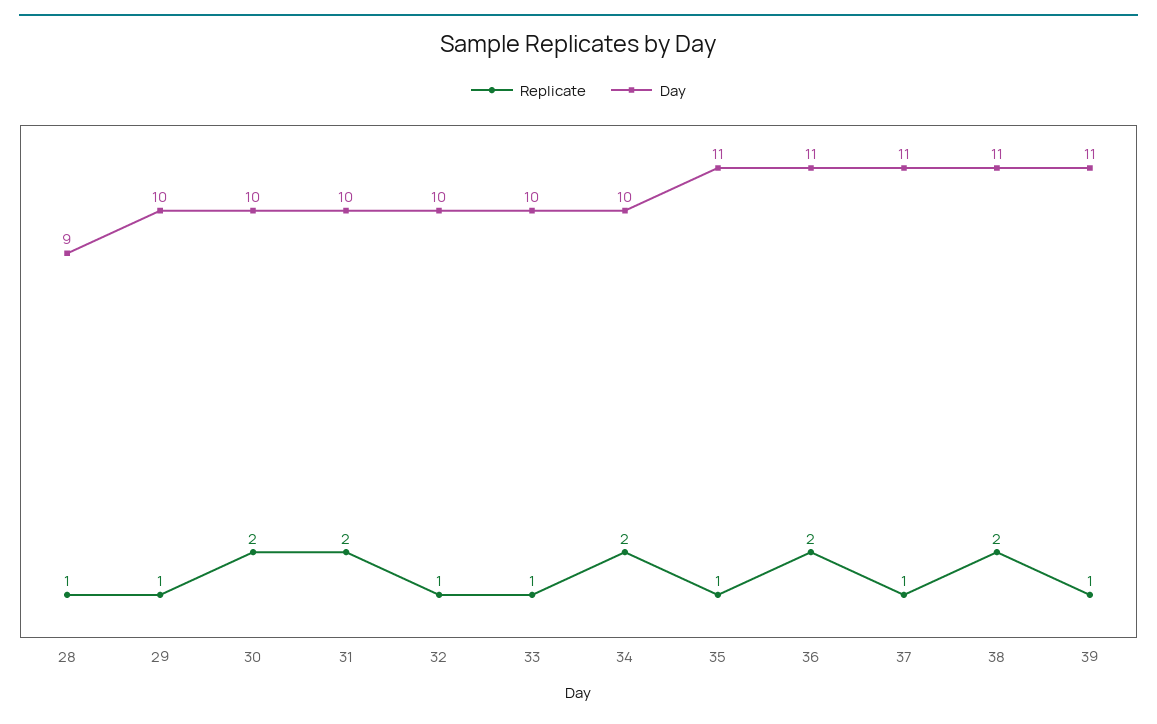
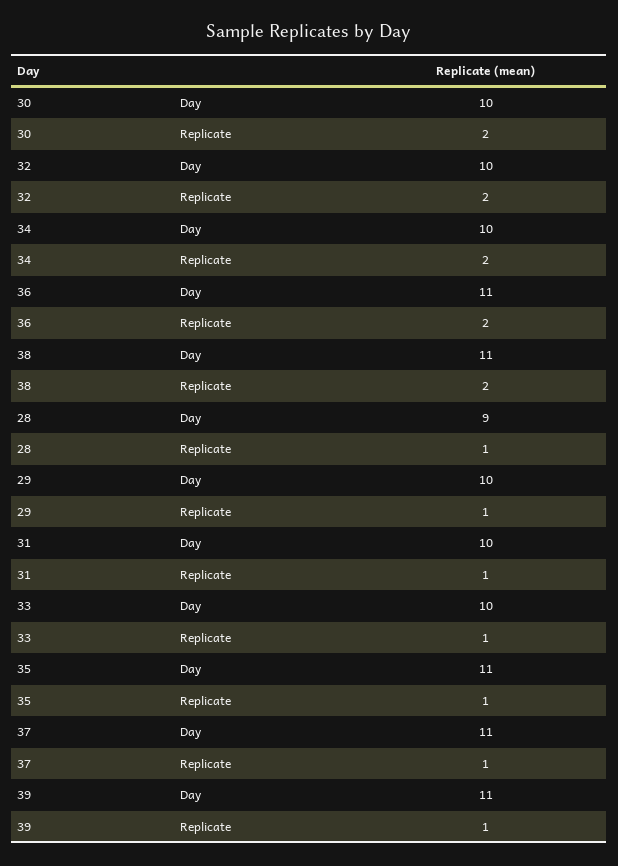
  {
    "Replicate": {
      "28": 1,
      "29": 1,
      "30": 2,
-     "31": 2,
+     "31": 1,
-     "32": 1,
+     "32": 2,
      "33": 1,
      "34": 2,
      "35": 1,
      "36": 2,
      "37": 1,
      "38": 2,
      "39": 1
    },
    "Day": {
      "28": 9,
      "29": 10,
      "30": 10,
      "31": 10,
      "32": 10,
      "33": 10,
      "34": 10,
      "35": 11,
      "36": 11,
      "37": 11,
      "38": 11,
      "39": 11
    }
  }

